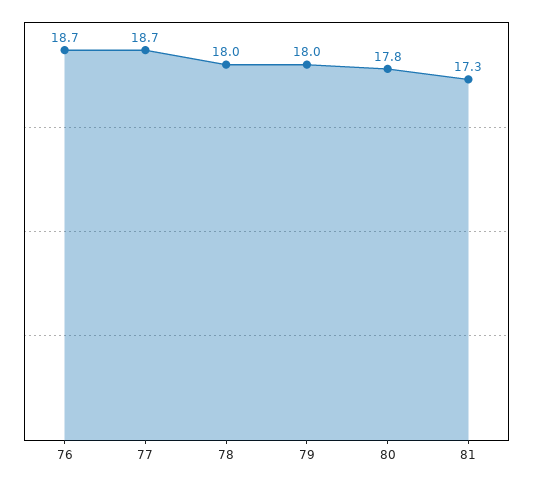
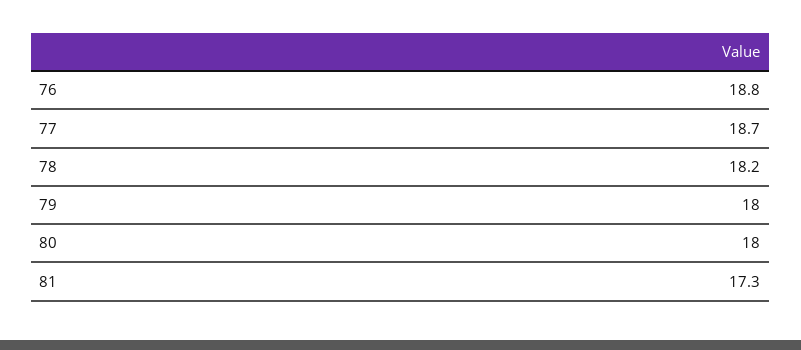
  {
-   "76": 18.7,
+   "76": 18.8,
    "77": 18.7,
-   "78": 18,
+   "78": 18.2,
    "79": 18,
-   "80": 17.8,
+   "80": 18,
    "81": 17.3
  }

